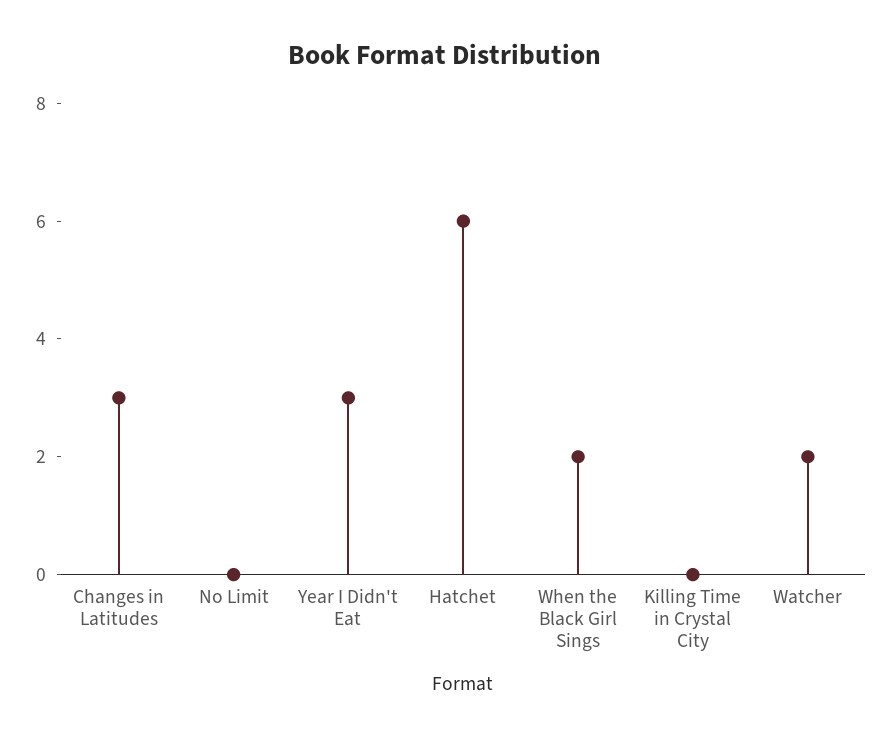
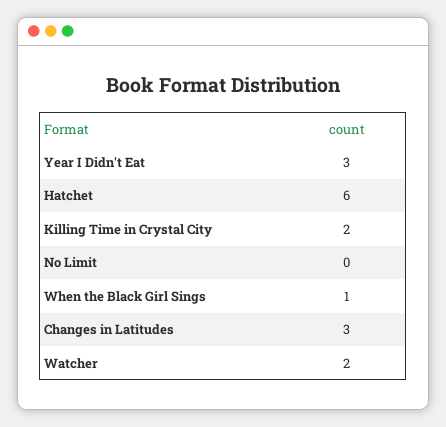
  {
    "Changes in Latitudes": 3,
    "No Limit": 0,
    "Year I Didn't Eat": 3,
    "Hatchet": 6,
-   "When the Black Girl Sings": 2,
+   "When the Black Girl Sings": 1,
-   "Killing Time in Crystal City": 0,
+   "Killing Time in Crystal City": 2,
    "Watcher": 2
  }

